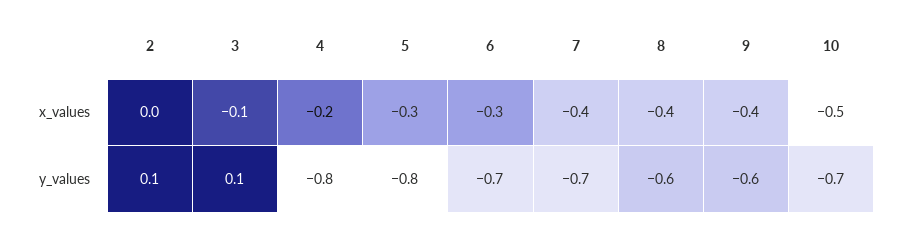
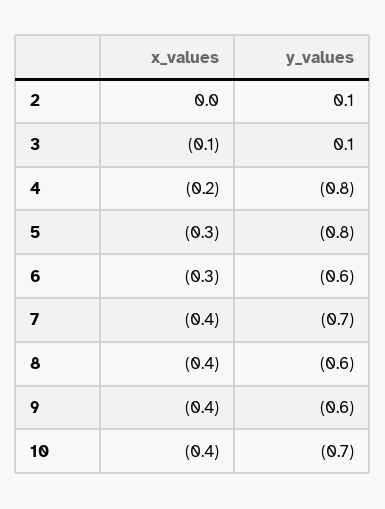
  {
    "2": {
      "x_values": 0,
      "y_values": 0.1
    },
    "3": {
      "x_values": -0.1,
      "y_values": 0.1
    },
    "4": {
      "x_values": -0.2,
      "y_values": -0.8
    },
    "5": {
      "x_values": -0.3,
      "y_values": -0.8
    },
    "6": {
      "x_values": -0.3,
-     "y_values": -0.7
+     "y_values": -0.6
    },
    "7": {
      "x_values": -0.4,
      "y_values": -0.7
    },
    "8": {
      "x_values": -0.4,
      "y_values": -0.6
    },
    "9": {
      "x_values": -0.4,
      "y_values": -0.6
    },
    "10": {
-     "x_values": -0.5,
+     "x_values": -0.4,
      "y_values": -0.7
    }
  }

